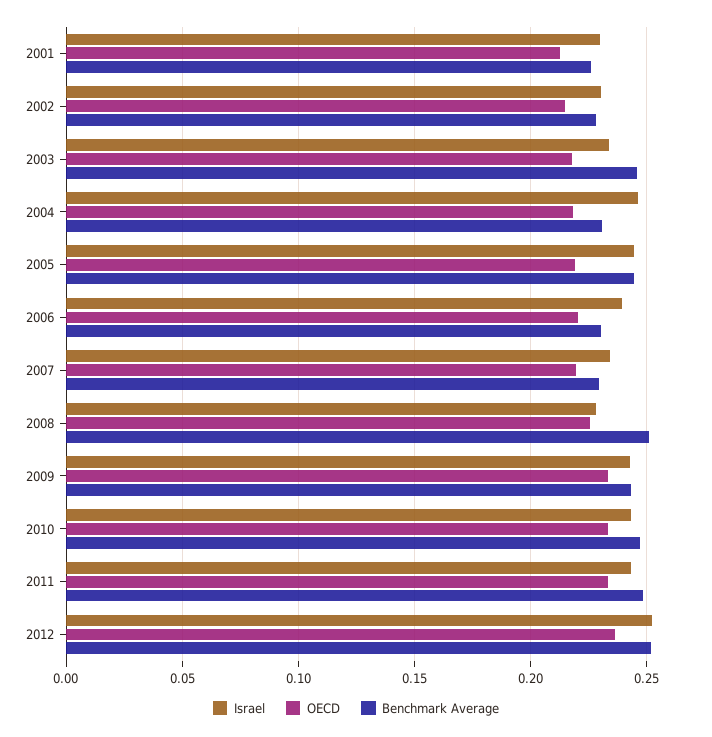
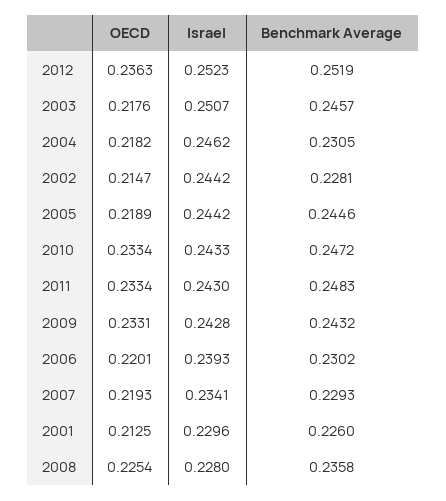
  {
    "Israel": {
      "2001": 0.2296,
-     "2002": 0.23,
+     "2002": 0.2442,
-     "2003": 0.235,
+     "2003": 0.2507,
      "2004": 0.2462,
      "2005": 0.2442,
      "2006": 0.2393,
      "2007": 0.2341,
      "2008": 0.228,
      "2009": 0.2428,
      "2010": 0.2433,
      "2011": 0.243,
      "2012": 0.2523
    },
    "OECD": {
      "2001": 0.2125,
      "2002": 0.2147,
      "2003": 0.2176,
      "2004": 0.2182,
      "2005": 0.2189,
      "2006": 0.2201,
      "2007": 0.2193,
      "2008": 0.2254,
      "2009": 0.2331,
      "2010": 0.2334,
      "2011": 0.2334,
      "2012": 0.2363
    },
    "Benchmark Average": {
      "2001": 0.226,
      "2002": 0.2281,
      "2003": 0.2457,
      "2004": 0.2305,
      "2005": 0.2446,
      "2006": 0.2302,
      "2007": 0.2293,
-     "2008": 0.25,
+     "2008": 0.2358,
      "2009": 0.2432,
      "2010": 0.2472,
      "2011": 0.2483,
      "2012": 0.2519
    }
  }

